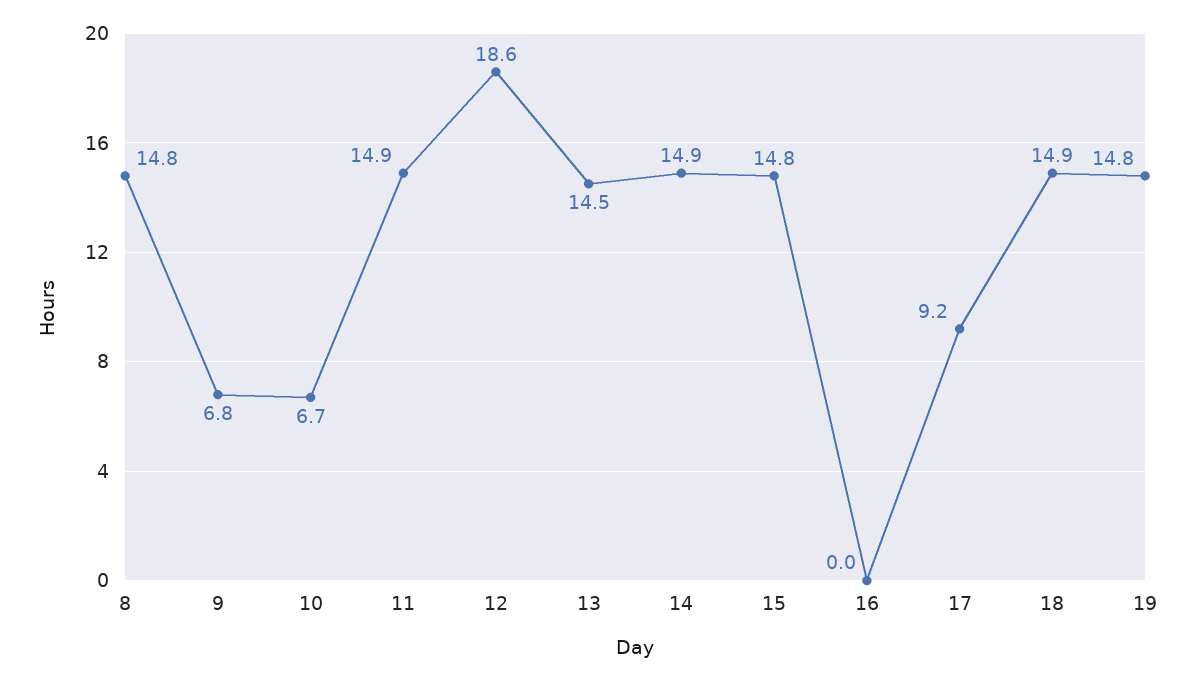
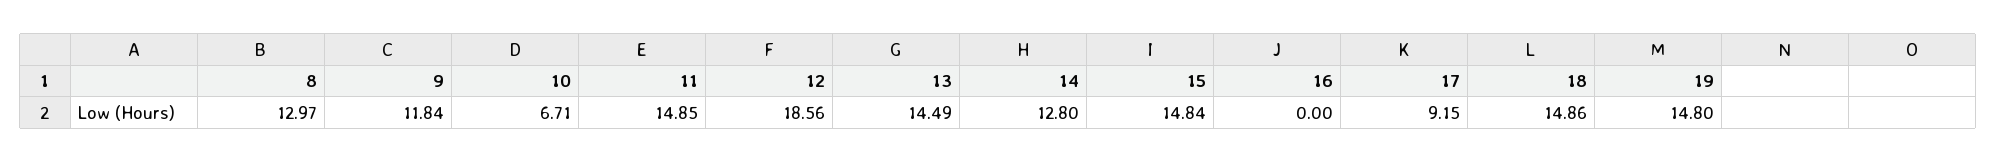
  {
-   "8": 14.8,
+   "8": 12.97,
-   "9": 6.8,
+   "9": 11.84,
    "10": 6.71,
    "11": 14.85,
    "12": 18.56,
    "13": 14.49,
-   "14": 14.9,
+   "14": 12.8,
    "15": 14.84,
    "16": 0,
    "17": 9.15,
    "18": 14.86,
    "19": 14.8
  }

